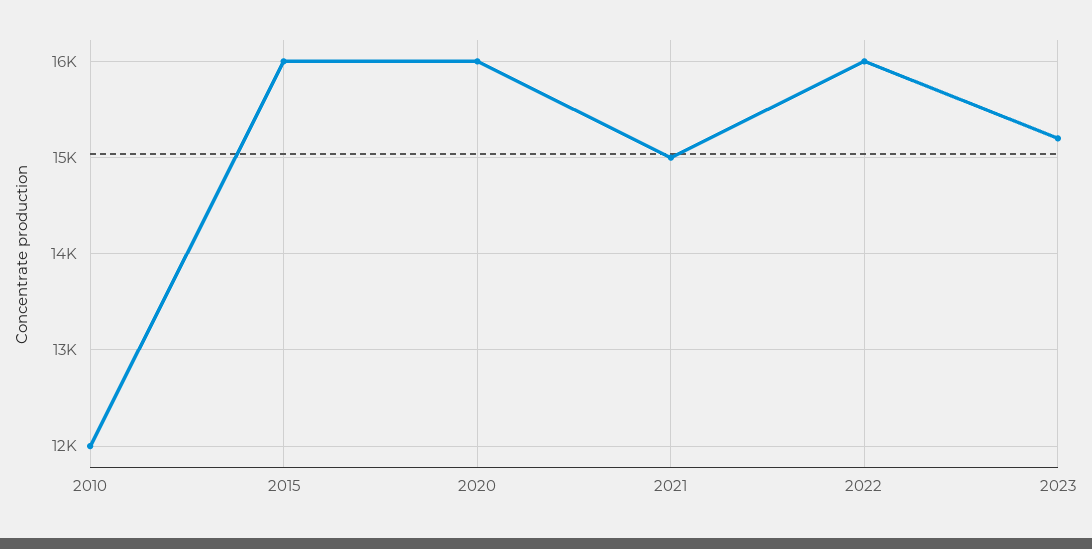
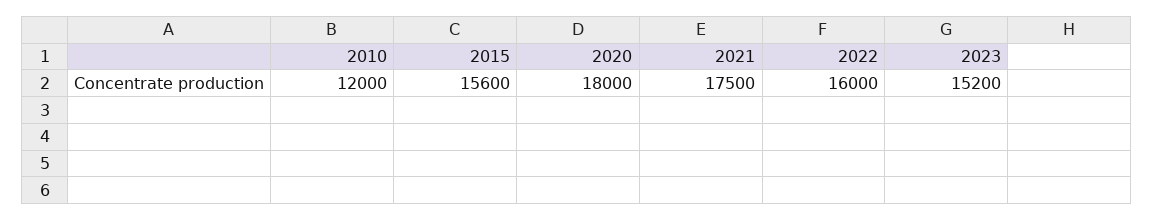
  {
    "2010": 12000,
-   "2015": 16000,
+   "2015": 15600,
-   "2020": 16000,
+   "2020": 18000,
-   "2021": 15000,
+   "2021": 17500,
    "2022": 16000,
    "2023": 15200
  }

